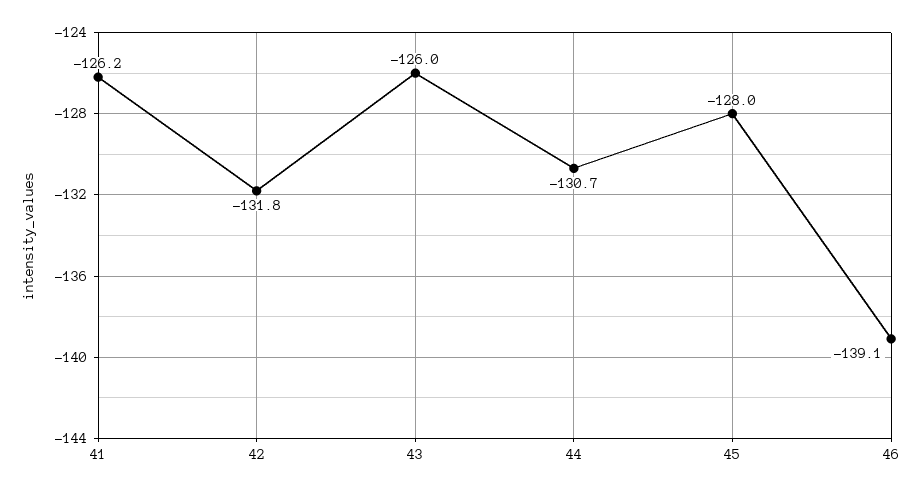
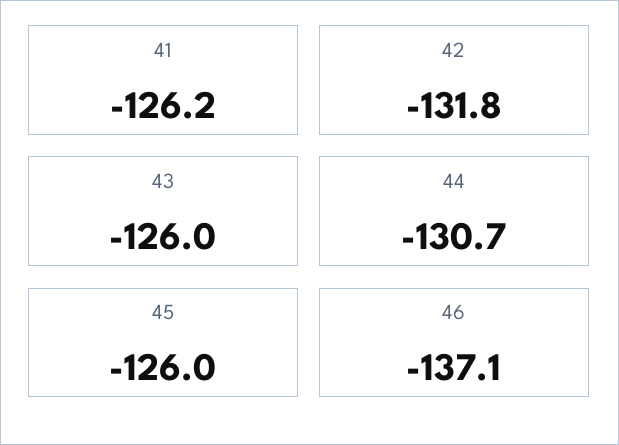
  {
    "41": -126.2,
    "42": -131.8,
    "43": -126,
    "44": -130.7,
-   "45": -128,
+   "45": -126,
-   "46": -139.1
+   "46": -137.1
  }

